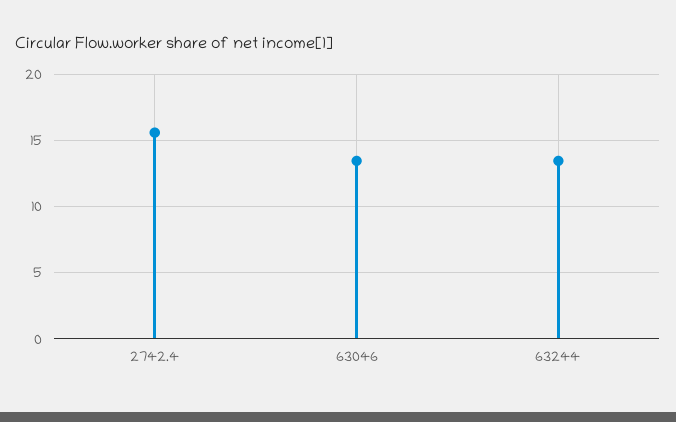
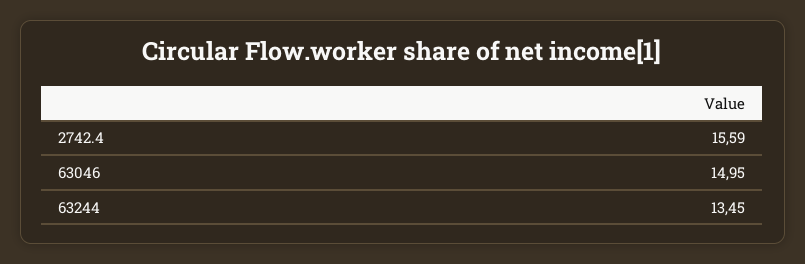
  {
    "2742.4": 15.59,
-   "63046": 13.5,
+   "63046": 14.95,
    "63244": 13.45
  }

